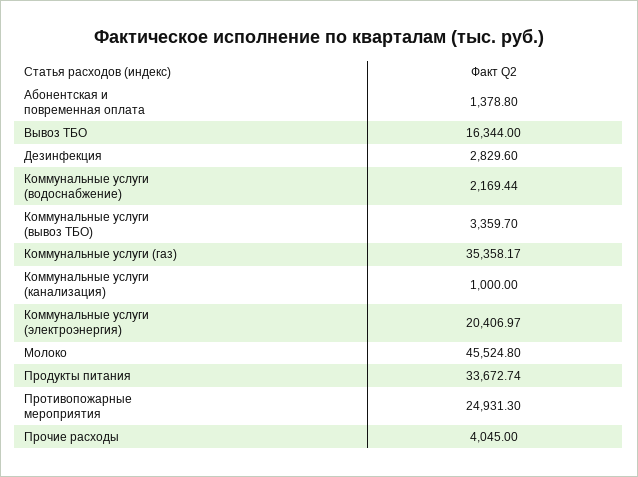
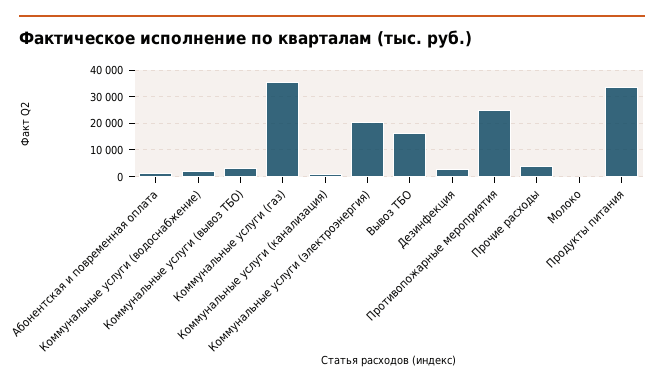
  {
    "Абонентская и повременная оплата": 1378.8,
    "Вывоз ТБО": 16344,
    "Дезинфекция": 2829.6,
    "Коммунальные услуги (водоснабжение)": 2169.44,
    "Коммунальные услуги (вывоз ТБО)": 3359.7,
    "Коммунальные услуги (газ)": 35358.17,
    "Коммунальные услуги (канализация)": 1000,
    "Коммунальные услуги (электроэнергия)": 20406.97,
-   "Молоко": 45524.8,
+   "Молоко": 0,
    "Продукты питания": 33672.74,
    "Противопожарные мероприятия": 24931.3,
    "Прочие расходы": 4045
  }

